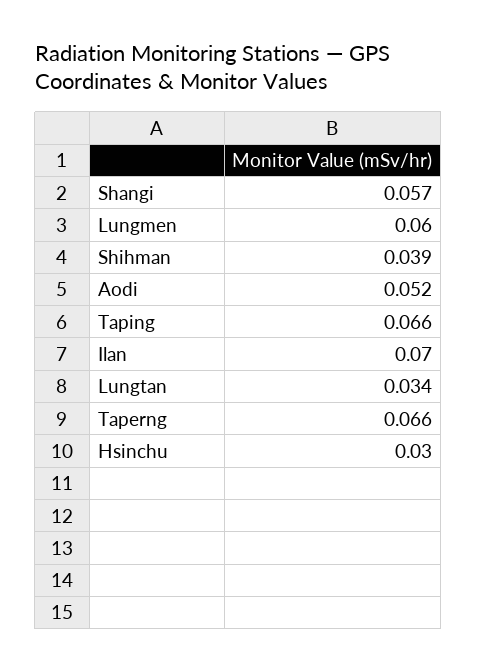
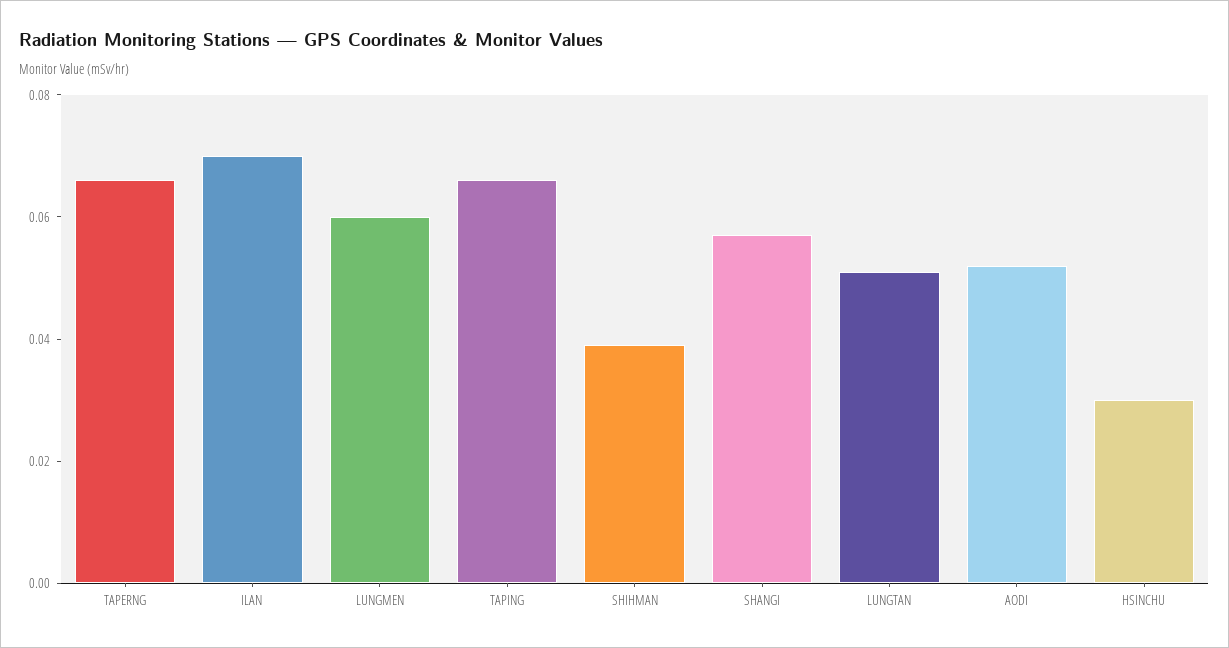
  {
    "Shangi": 0.057,
    "Lungmen": 0.06,
    "Shihman": 0.039,
    "Aodi": 0.052,
    "Taping": 0.066,
    "Ilan": 0.07,
-   "Lungtan": 0.034,
+   "Lungtan": 0.05,
    "Taperng": 0.066,
    "Hsinchu": 0.03
  }

